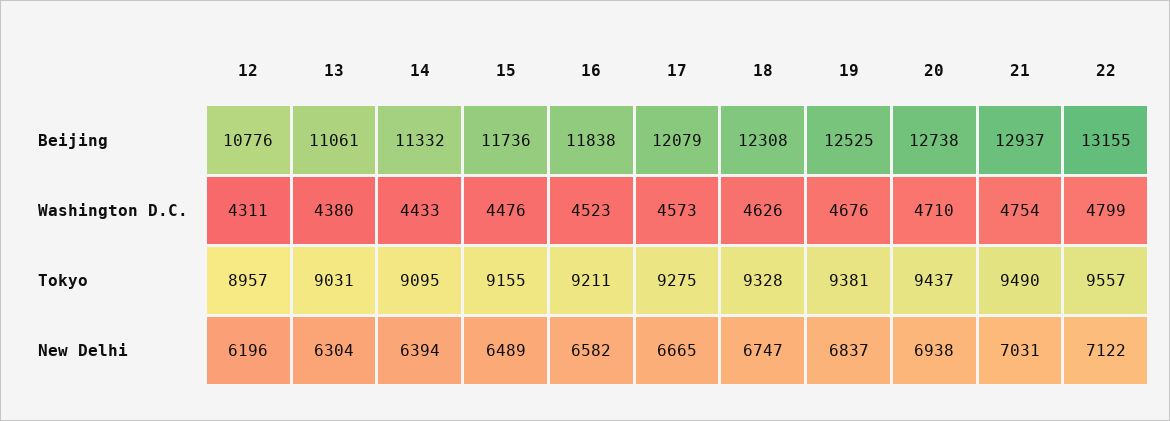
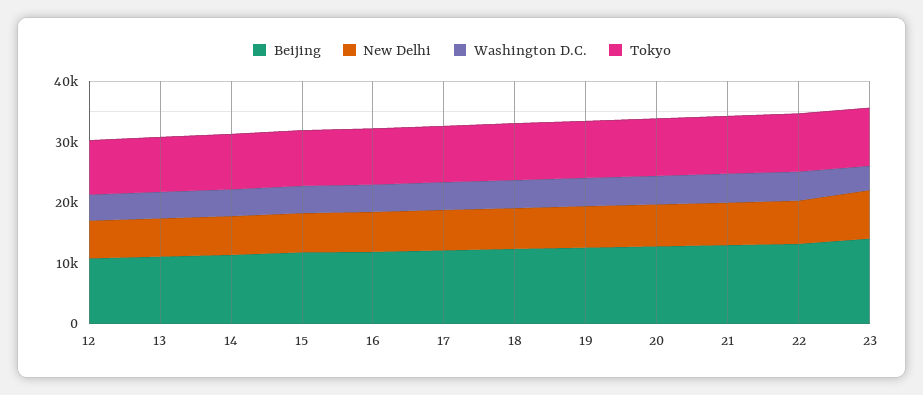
  {
    "Beijing": {
      "12": 10776,
      "13": 11061,
      "14": 11332,
      "15": 11736,
      "16": 11838,
      "17": 12079,
      "18": 12308,
      "19": 12525,
      "20": 12738,
      "21": 12937,
-     "22": 13155
+     "22": 13155,
+     "23": 14000
    },
    "Washington D.C.": {
      "12": 4311,
      "13": 4380,
      "14": 4433,
      "15": 4476,
      "16": 4523,
      "17": 4573,
      "18": 4626,
      "19": 4676,
      "20": 4710,
      "21": 4754,
-     "22": 4799
+     "22": 4799,
+     "23": 4000
    },
    "Tokyo": {
      "12": 8957,
      "13": 9031,
      "14": 9095,
      "15": 9155,
      "16": 9211,
      "17": 9275,
      "18": 9328,
      "19": 9381,
      "20": 9437,
      "21": 9490,
-     "22": 9557
+     "22": 9557,
+     "23": 10000
    },
    "New Delhi": {
      "12": 6196,
      "13": 6304,
      "14": 6394,
      "15": 6489,
      "16": 6582,
      "17": 6665,
      "18": 6747,
      "19": 6837,
      "20": 6938,
      "21": 7031,
-     "22": 7122
+     "22": 7122,
+     "23": 8000
    }
  }

